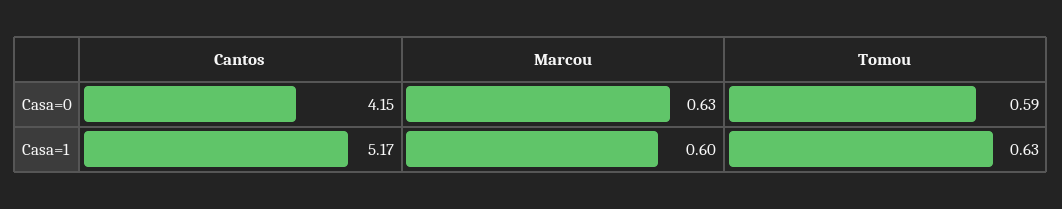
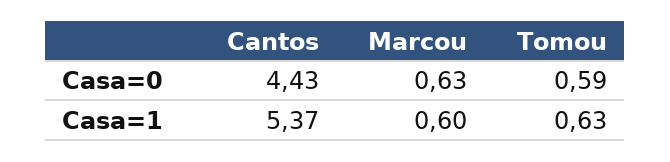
  {
    "Cantos": {
-     "Casa=0": 4.15,
+     "Casa=0": 4.43,
-     "Casa=1": 5.17
+     "Casa=1": 5.37
    },
    "Marcou": {
      "Casa=0": 0.63,
      "Casa=1": 0.6
    },
    "Tomou": {
      "Casa=0": 0.59,
      "Casa=1": 0.63
    }
  }

